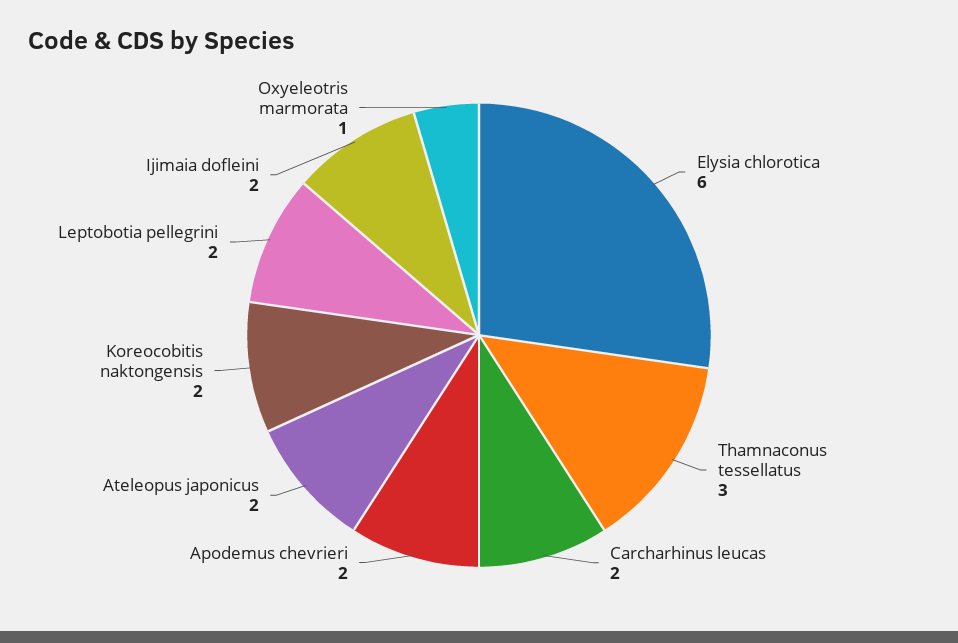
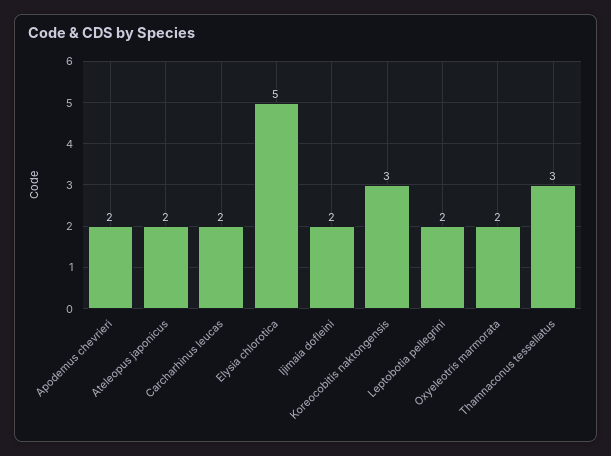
  {
-   "Elysia chlorotica": 6,
+   "Elysia chlorotica": 5,
    "Thamnaconus tessellatus": 3,
    "Carcharhinus leucas": 2,
    "Apodemus chevrieri": 2,
    "Ateleopus japonicus": 2,
-   "Koreocobitis naktongensis": 2,
+   "Koreocobitis naktongensis": 3,
    "Leptobotia pellegrini": 2,
    "Ijimaia dofleini": 2,
-   "Oxyeleotris marmorata": 1
+   "Oxyeleotris marmorata": 2
  }

